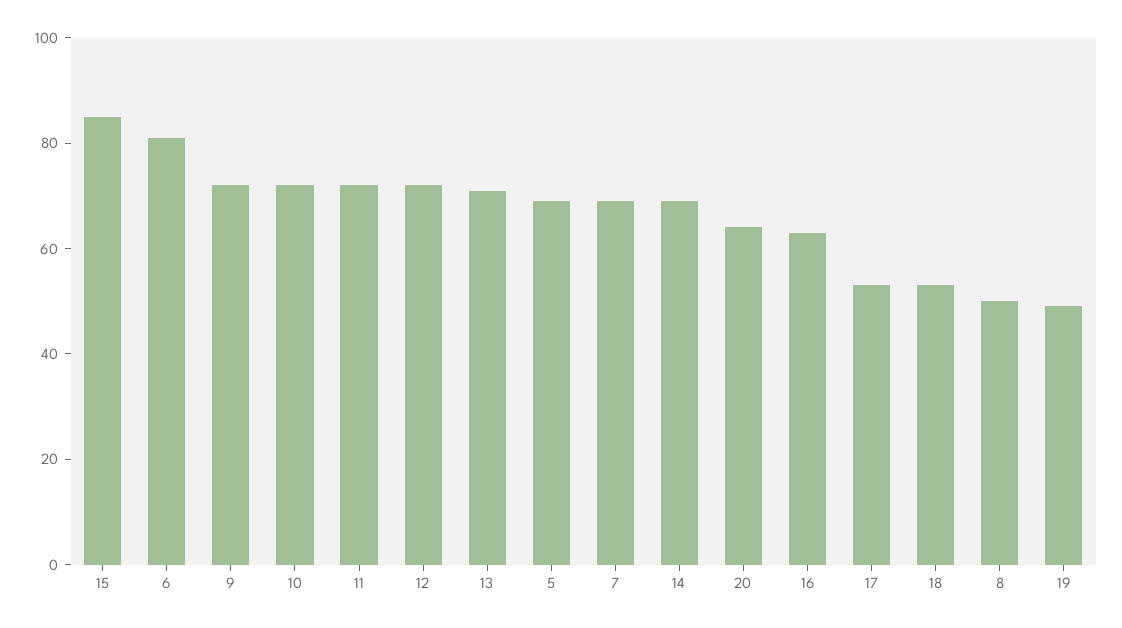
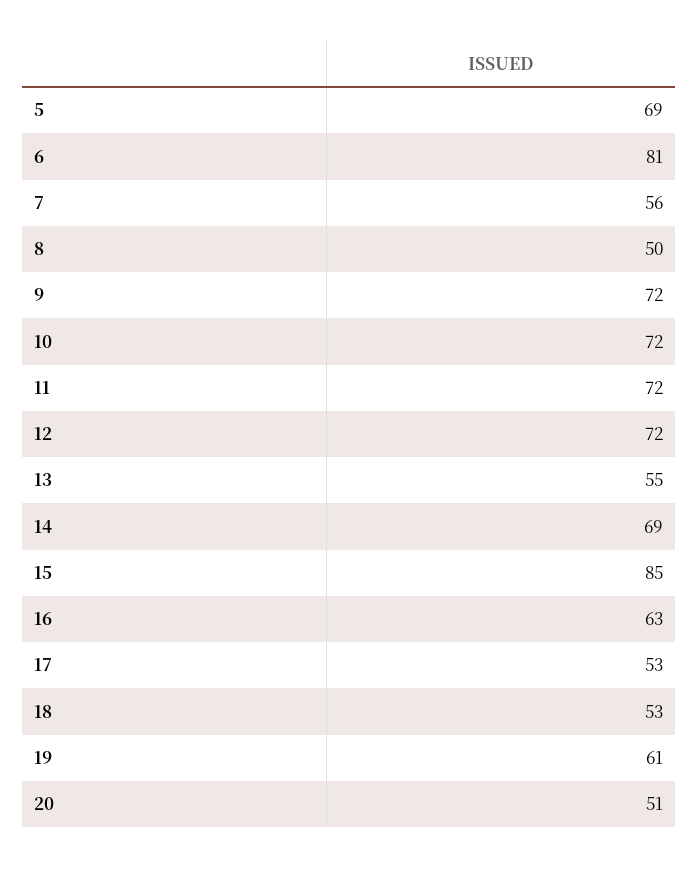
  {
    "15": 85,
    "6": 81,
    "9": 72,
    "10": 72,
    "11": 72,
    "12": 72,
-   "13": 70,
+   "13": 55,
    "5": 69,
-   "7": 70,
+   "7": 56,
    "14": 69,
-   "20": 65,
+   "20": 51,
    "16": 63,
    "17": 53,
    "18": 53,
    "8": 50,
-   "19": 50
+   "19": 61
  }

